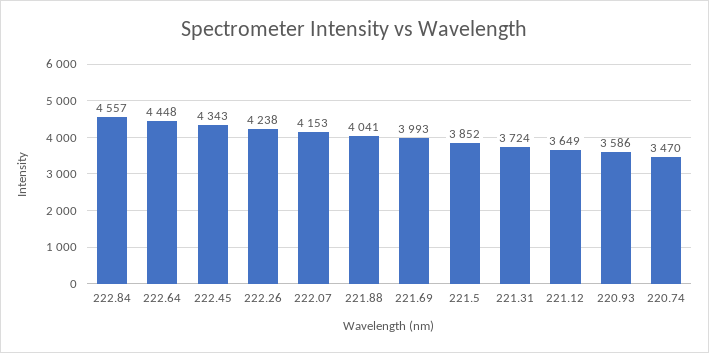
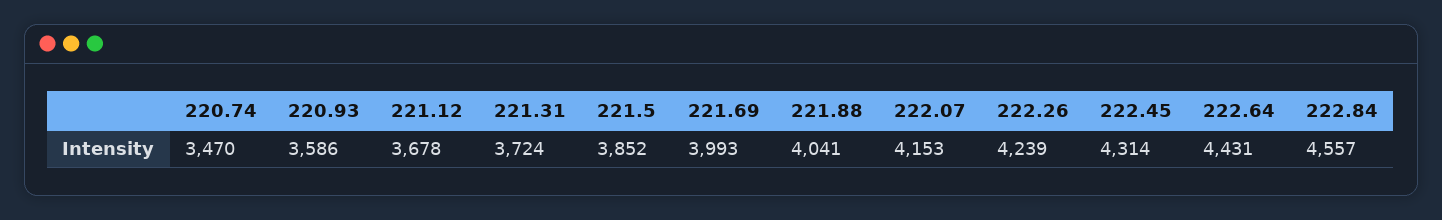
  {
    "222.84": 4557,
-   "222.64": 4448,
+   "222.64": 4431,
-   "222.45": 4343,
+   "222.45": 4314,
-   "222.26": 4238,
+   "222.26": 4239,
    "222.07": 4153,
    "221.88": 4041,
    "221.69": 3993,
    "221.5": 3852,
    "221.31": 3724,
-   "221.12": 3649,
+   "221.12": 3678,
    "220.93": 3586,
    "220.74": 3470
  }

